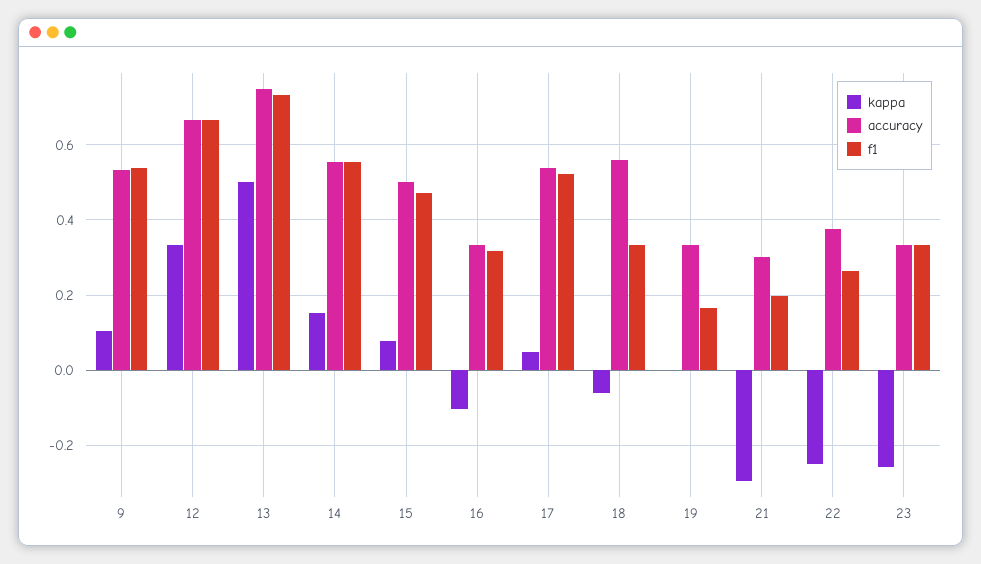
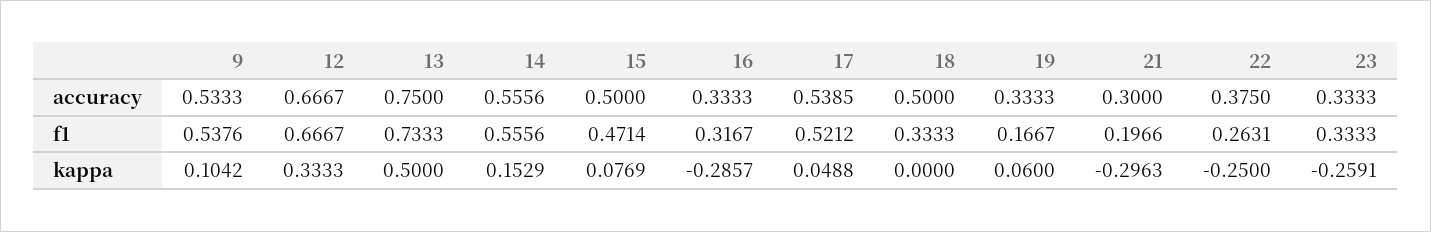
  {
    "kappa": {
      "9": 0.1042,
      "12": 0.3333,
      "13": 0.5,
      "14": 0.1529,
      "15": 0.0769,
-     "16": -0.1,
+     "16": -0.2857,
      "17": 0.0488,
-     "18": -0.06,
+     "18": 0,
-     "19": 0,
+     "19": 0.06,
      "21": -0.2963,
      "22": -0.25,
      "23": -0.2591
    },
    "accuracy": {
      "9": 0.5333,
      "12": 0.6667,
      "13": 0.75,
      "14": 0.5556,
      "15": 0.5,
      "16": 0.3333,
      "17": 0.5385,
-     "18": 0.56,
+     "18": 0.5,
      "19": 0.3333,
      "21": 0.3,
      "22": 0.375,
      "23": 0.3333
    },
    "f1": {
      "9": 0.5376,
      "12": 0.6667,
      "13": 0.7333,
      "14": 0.5556,
      "15": 0.4714,
      "16": 0.3167,
      "17": 0.5212,
      "18": 0.3333,
      "19": 0.1667,
      "21": 0.1966,
      "22": 0.2631,
      "23": 0.3333
    }
  }

